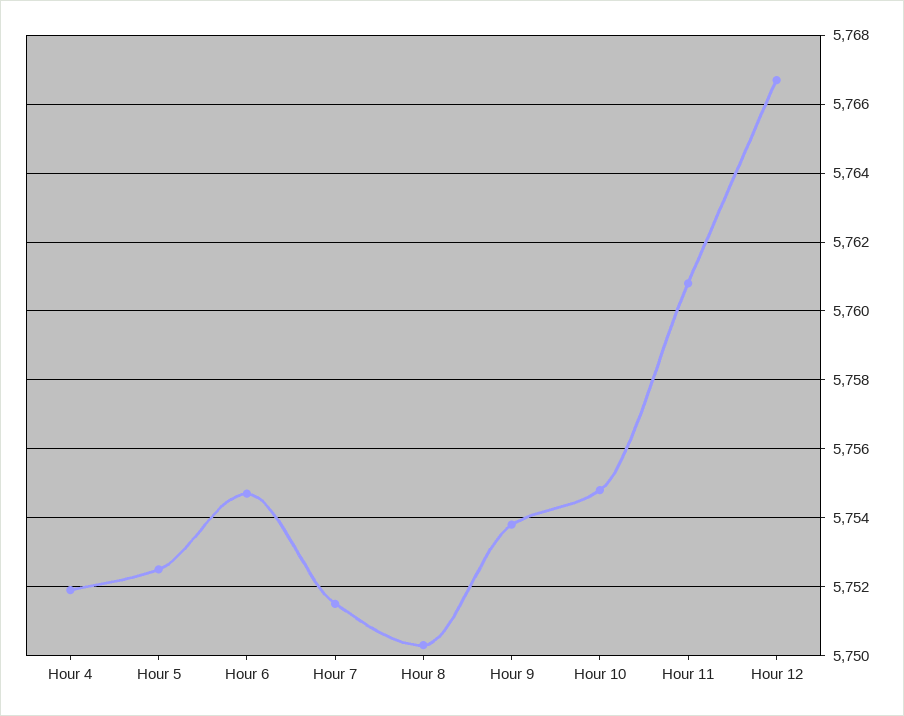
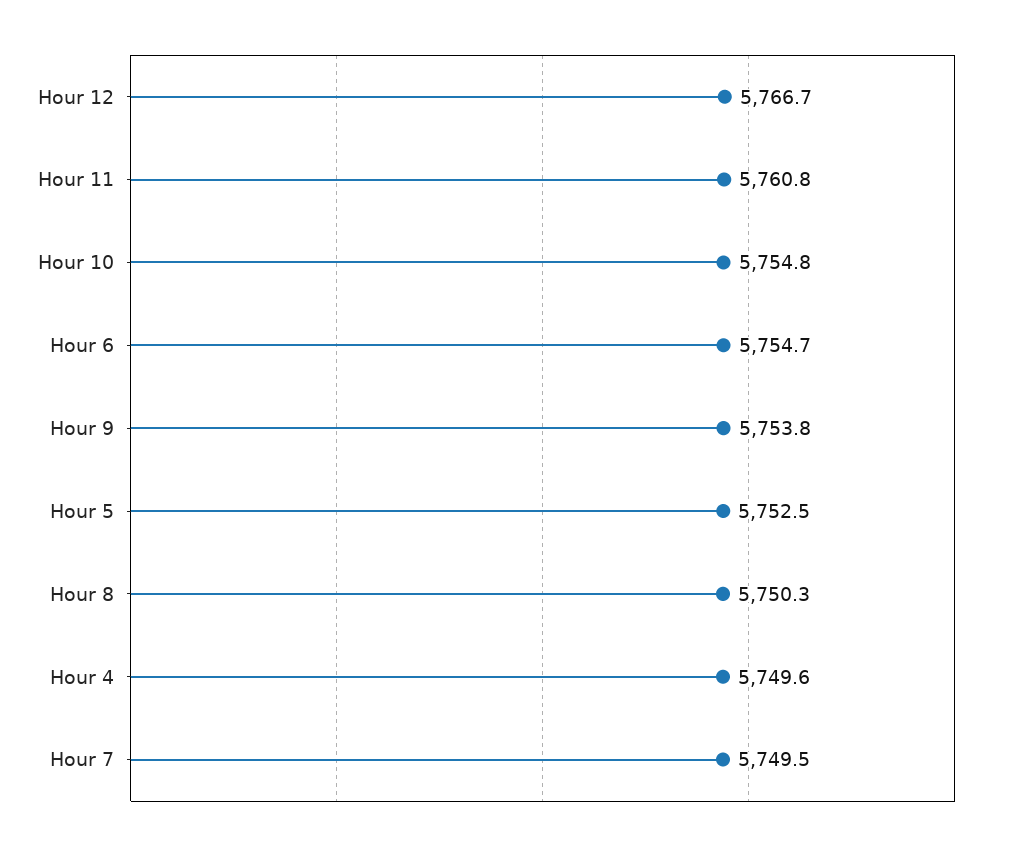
  {
-   "Hour 4": 5752,
+   "Hour 4": 5749.6,
    "Hour 5": 5752.5,
    "Hour 6": 5754.7,
-   "Hour 7": 5751.5,
+   "Hour 7": 5749.5,
    "Hour 8": 5750.3,
    "Hour 9": 5753.8,
    "Hour 10": 5754.8,
    "Hour 11": 5760.8,
    "Hour 12": 5766.7
  }

